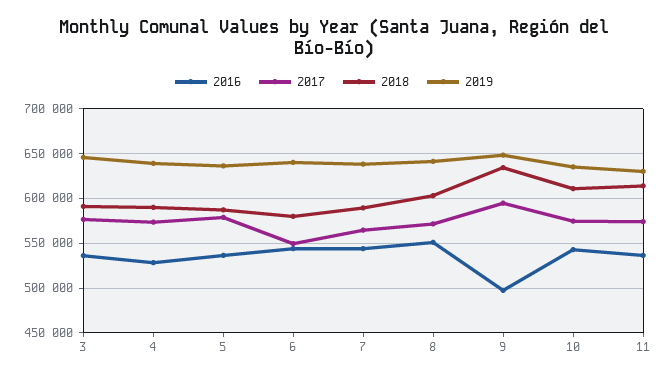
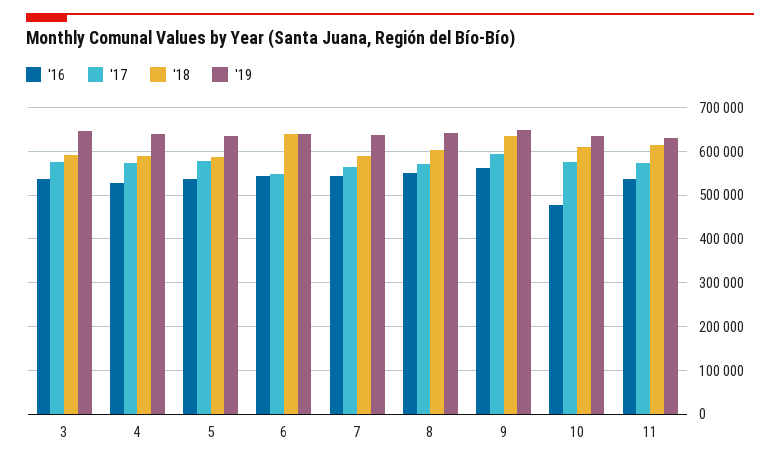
  {
    "2016": {
      "3": 540000,
      "4": 530000,
      "5": 540000,
      "6": 540000,
      "7": 540000,
      "8": 550000,
-     "9": 500000,
+     "9": 560000,
-     "10": 540000,
+     "10": 480000,
      "11": 540000
    },
    "2017": {
      "3": 580000,
      "4": 570000,
      "5": 580000,
      "6": 550000,
      "7": 560000,
      "8": 570000,
      "9": 590000,
      "10": 570000,
      "11": 570000
    },
    "2018": {
      "3": 590000,
      "4": 590000,
      "5": 590000,
-     "6": 580000,
+     "6": 640000,
      "7": 590000,
      "8": 600000,
      "9": 630000,
      "10": 610000,
      "11": 610000
    },
    "2019": {
      "3": 650000,
      "4": 640000,
      "5": 640000,
      "6": 640000,
      "7": 640000,
      "8": 640000,
      "9": 650000,
      "10": 640000,
      "11": 630000
    }
  }

